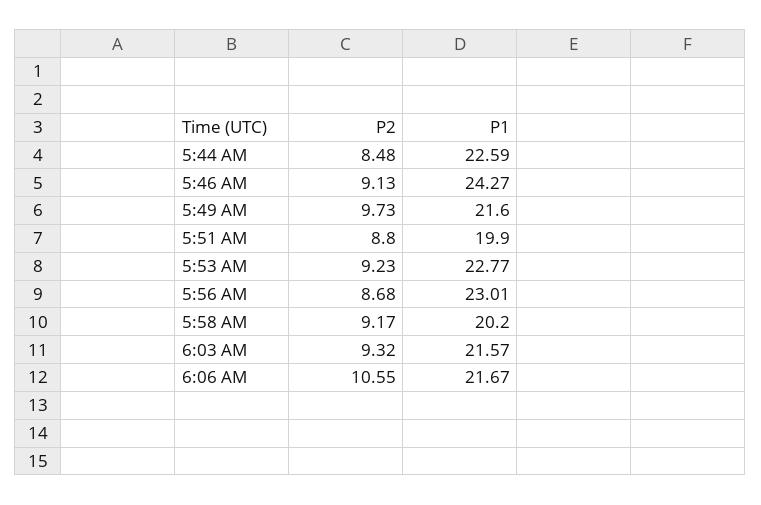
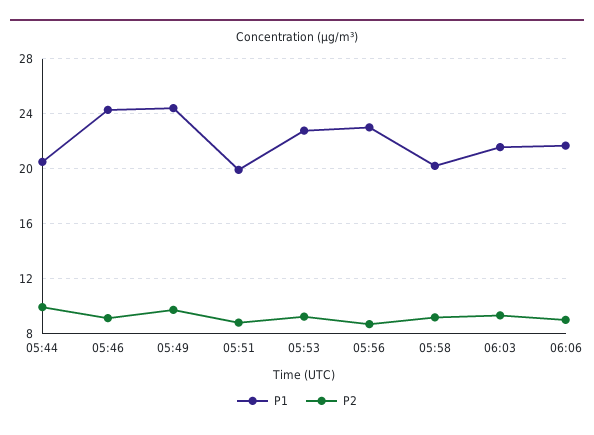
  {
    "P2": {
-     "5:44 AM": 8.48,
+     "5:44 AM": 10,
      "5:46 AM": 9.13,
      "5:49 AM": 9.73,
      "5:51 AM": 8.8,
      "5:53 AM": 9.23,
      "5:56 AM": 8.68,
      "5:58 AM": 9.17,
      "6:03 AM": 9.32,
-     "6:06 AM": 10.55
+     "6:06 AM": 9
    },
    "P1": {
-     "5:44 AM": 22.59,
+     "5:44 AM": 20.5,
      "5:46 AM": 24.27,
-     "5:49 AM": 21.6,
+     "5:49 AM": 24.5,
      "5:51 AM": 19.9,
      "5:53 AM": 22.77,
      "5:56 AM": 23.01,
      "5:58 AM": 20.2,
      "6:03 AM": 21.57,
      "6:06 AM": 21.67
    }
  }

